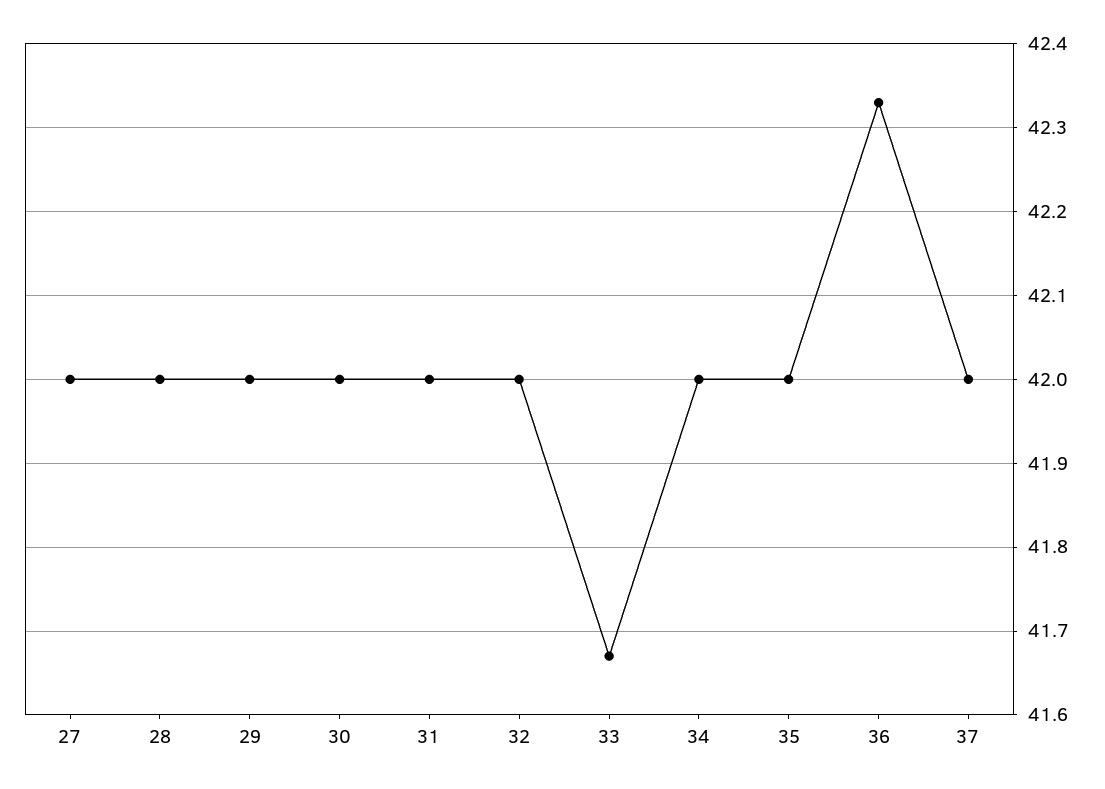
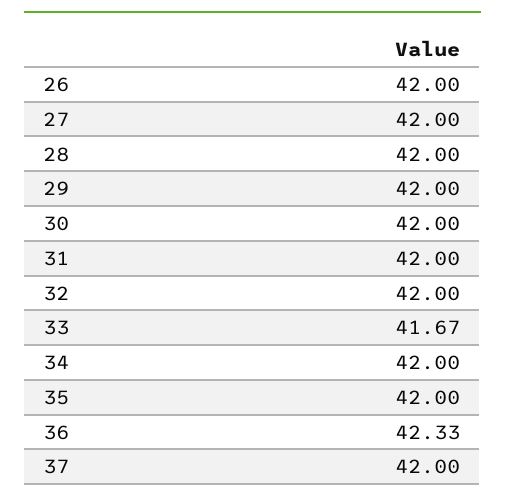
  {
    "27": 42,
    "28": 42,
    "29": 42,
    "30": 42,
    "31": 42,
    "32": 42,
    "33": 41.67,
    "34": 42,
    "35": 42,
    "36": 42.33,
-   "37": 42
+   "37": 42,
+   "26": 42
  }

